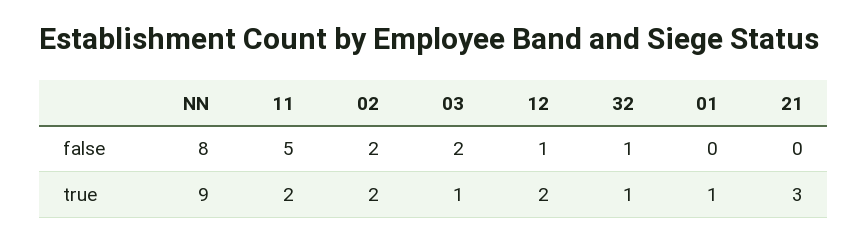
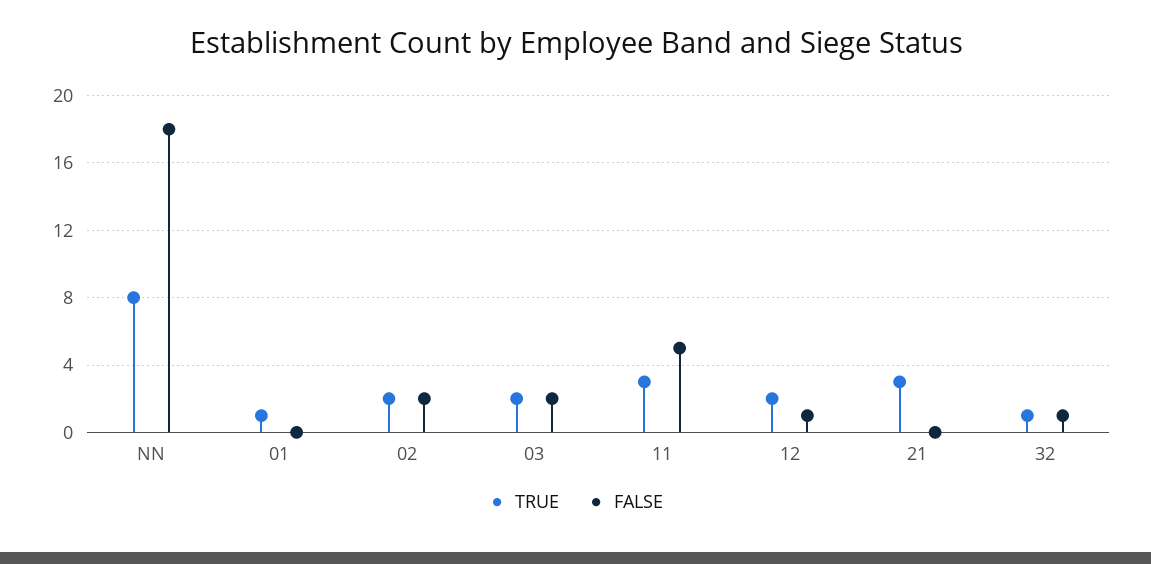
  {
    "false": {
-     "NN": 8,
+     "NN": 18,
      "11": 5,
      "02": 2,
      "03": 2,
      "12": 1,
      "32": 1,
      "01": 0,
      "21": 0
    },
    "true": {
-     "NN": 9,
+     "NN": 8,
-     "11": 2,
+     "11": 3,
      "02": 2,
-     "03": 1,
+     "03": 2,
      "12": 2,
      "32": 1,
      "01": 1,
      "21": 3
    }
  }

